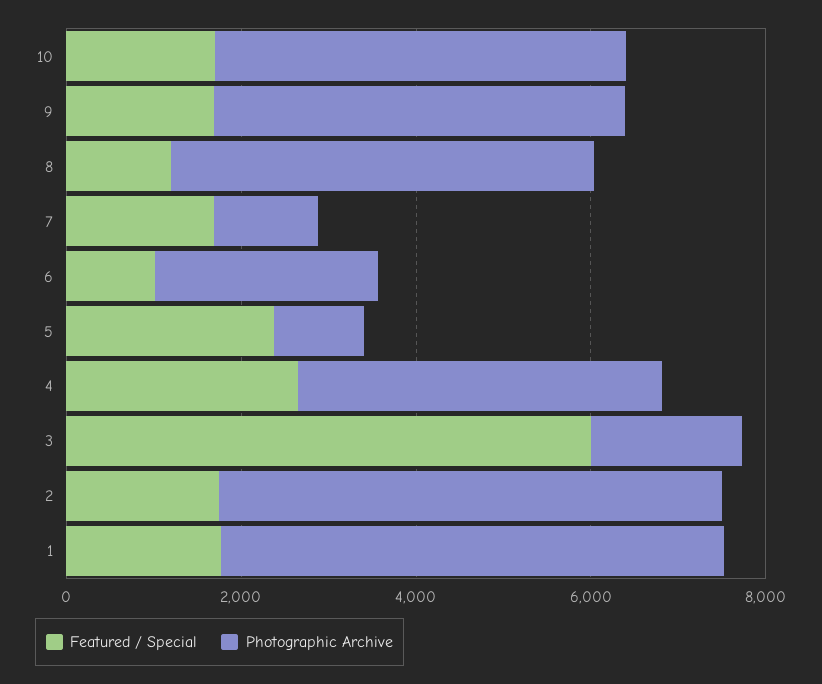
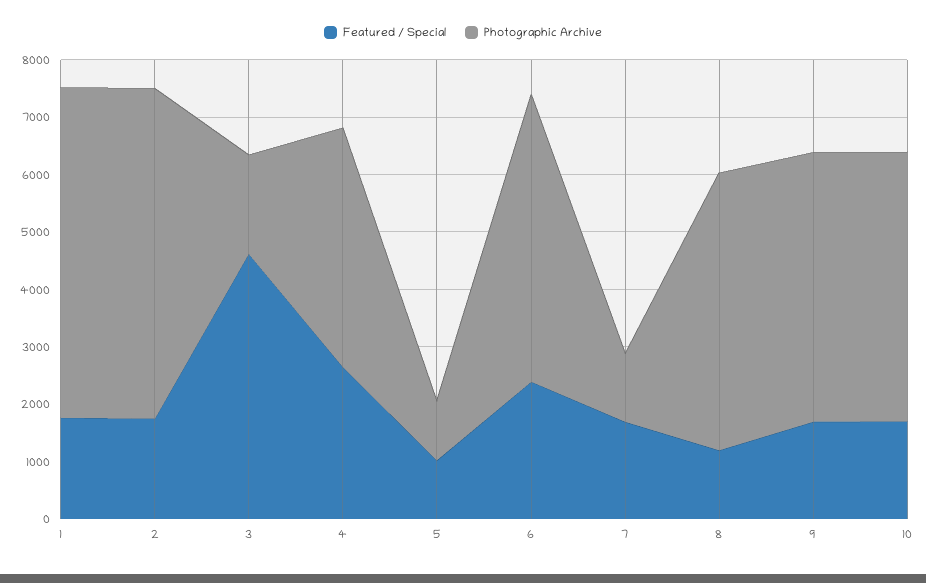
  {
    "Featured / Special": {
      "10": 1800,
      "9": 1600,
      "8": 1200,
      "7": 1600,
-     "6": 1000,
+     "6": 2400,
-     "5": 2500,
+     "5": 1000,
      "4": 2600,
-     "3": 6000,
+     "3": 4600,
      "2": 1800,
      "1": 1800
    },
    "Photographic Archive": {
      "10": 4600,
      "9": 4600,
      "8": 4800,
      "7": 1200,
-     "6": 2500,
+     "6": 5000,
      "5": 1000,
      "4": 4200,
      "3": 1800,
      "2": 5800,
      "1": 5800
    }
  }

